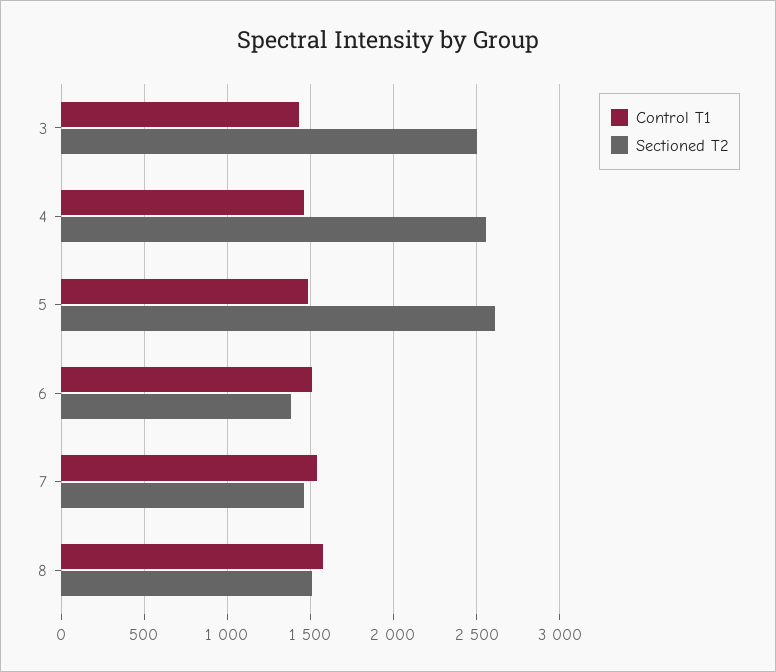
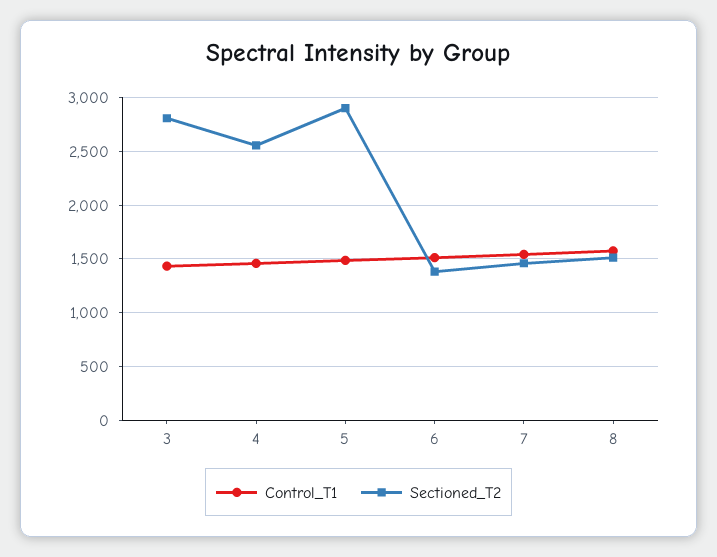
  {
    "Control T1": {
      "3": 1450,
      "4": 1450,
      "5": 1500,
      "6": 1500,
      "7": 1550,
      "8": 1550
    },
    "Sectioned T2": {
-     "3": 2500,
+     "3": 2800,
      "4": 2550,
-     "5": 2600,
+     "5": 2900,
      "6": 1400,
      "7": 1450,
      "8": 1500
    }
  }

